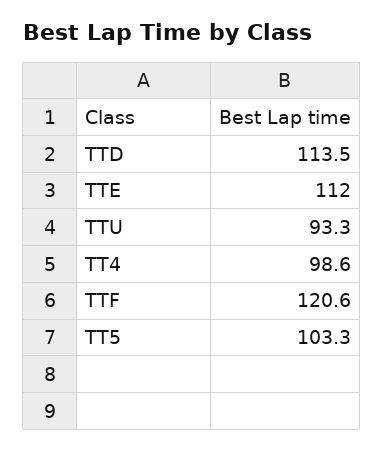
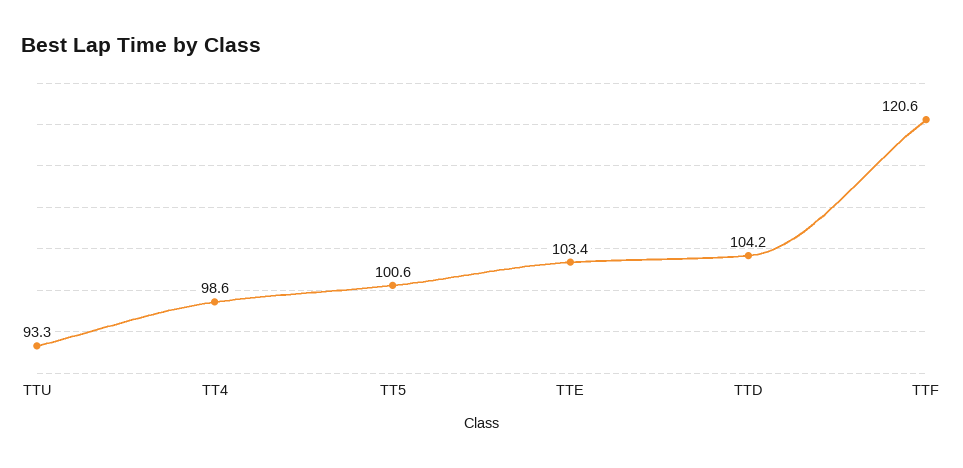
  {
-   "TTD": 113.5,
+   "TTD": 104.2,
-   "TTE": 112,
+   "TTE": 103.4,
    "TTU": 93.3,
    "TT4": 98.6,
    "TTF": 120.6,
-   "TT5": 103.3
+   "TT5": 100.6
  }

